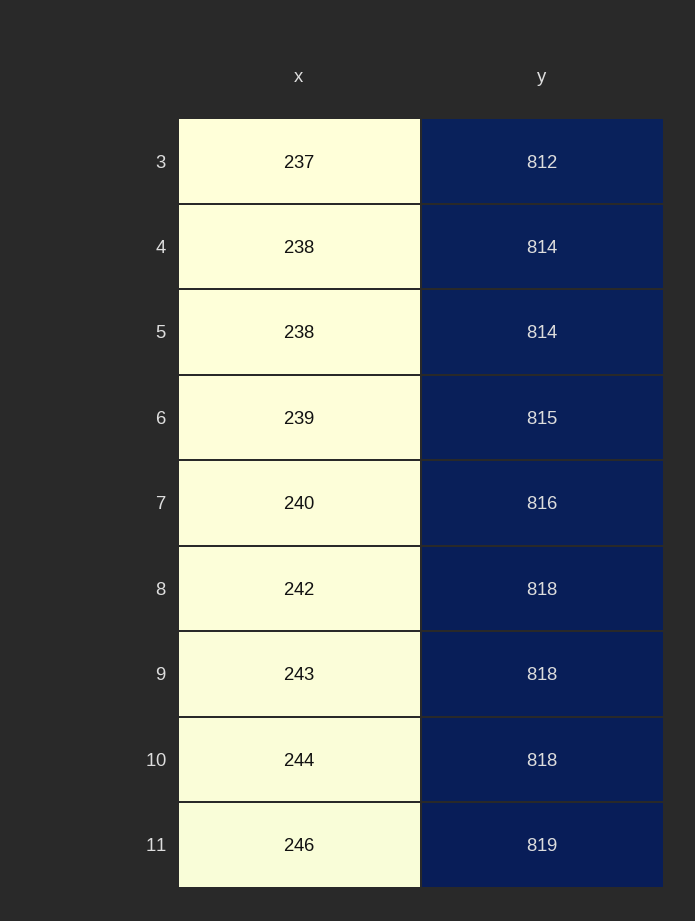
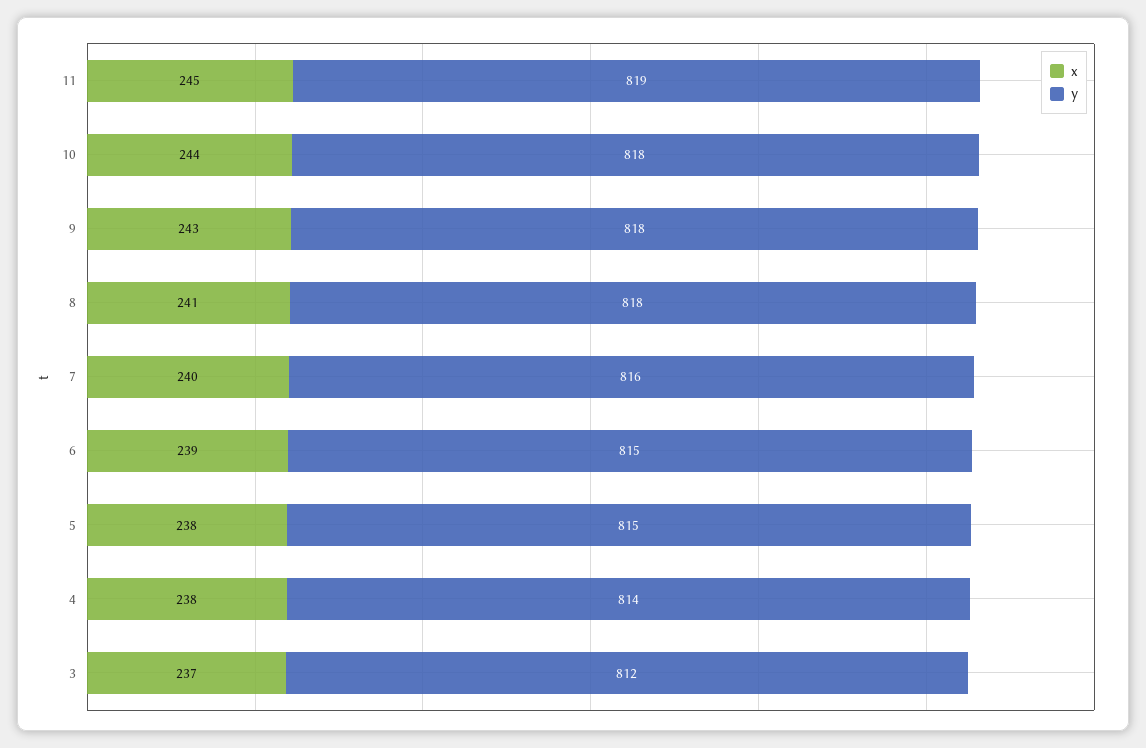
  {
    "x": {
      "3": 237,
      "4": 238,
      "5": 238,
      "6": 239,
      "7": 240,
-     "8": 242,
+     "8": 241,
      "9": 243,
      "10": 244,
-     "11": 246
+     "11": 245
    },
    "y": {
      "3": 812,
      "4": 814,
-     "5": 814,
+     "5": 815,
      "6": 815,
      "7": 816,
      "8": 818,
      "9": 818,
      "10": 818,
      "11": 819
    }
  }

